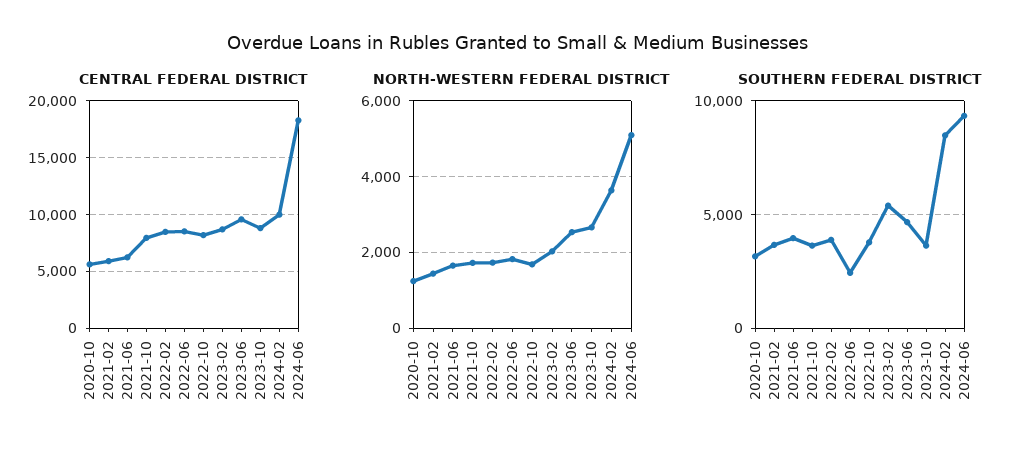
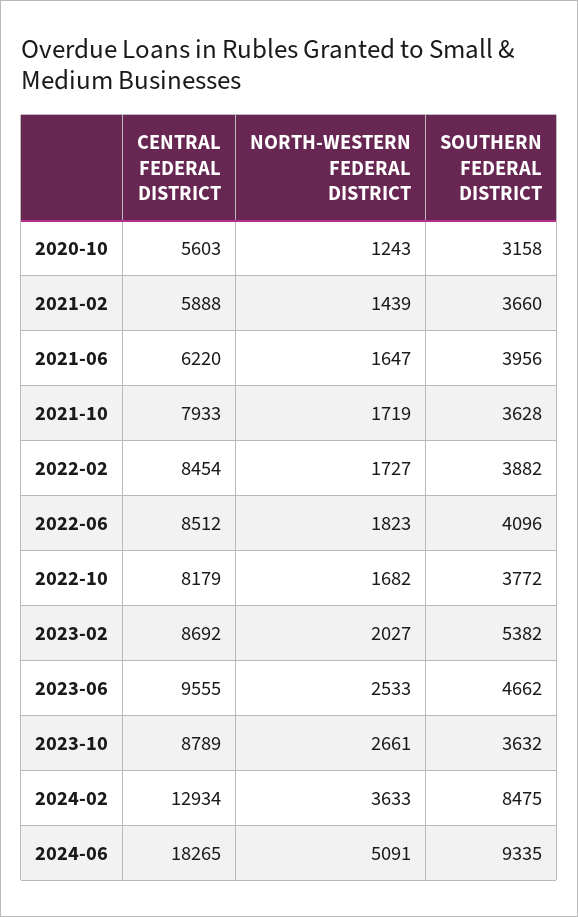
  {
    "CENTRAL FEDERAL DISTRICT": {
      "2020-10": 5603,
      "2021-02": 5888,
      "2021-06": 6220,
      "2021-10": 7933,
      "2022-02": 8454,
      "2022-06": 8512,
      "2022-10": 8179,
      "2023-02": 8692,
      "2023-06": 9555,
      "2023-10": 8789,
-     "2024-02": 10000,
+     "2024-02": 12934,
      "2024-06": 18265
    },
    "NORTH-WESTERN FEDERAL DISTRICT": {
      "2020-10": 1243,
      "2021-02": 1439,
      "2021-06": 1647,
      "2021-10": 1719,
      "2022-02": 1727,
      "2022-06": 1823,
      "2022-10": 1682,
      "2023-02": 2027,
      "2023-06": 2533,
      "2023-10": 2661,
      "2024-02": 3633,
      "2024-06": 5091
    },
    "SOUTHERN FEDERAL DISTRICT": {
      "2020-10": 3158,
      "2021-02": 3660,
      "2021-06": 3956,
      "2021-10": 3628,
      "2022-02": 3882,
-     "2022-06": 2500,
+     "2022-06": 4096,
      "2022-10": 3772,
      "2023-02": 5382,
      "2023-06": 4662,
      "2023-10": 3632,
      "2024-02": 8475,
      "2024-06": 9335
    }
  }

